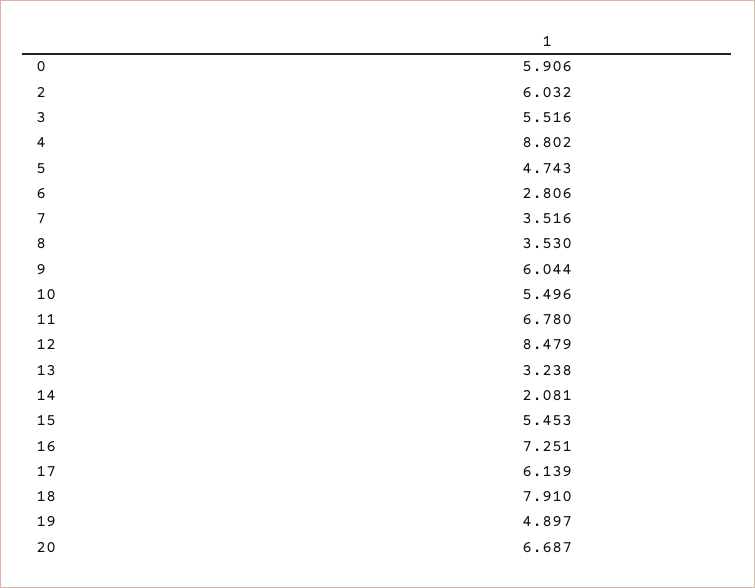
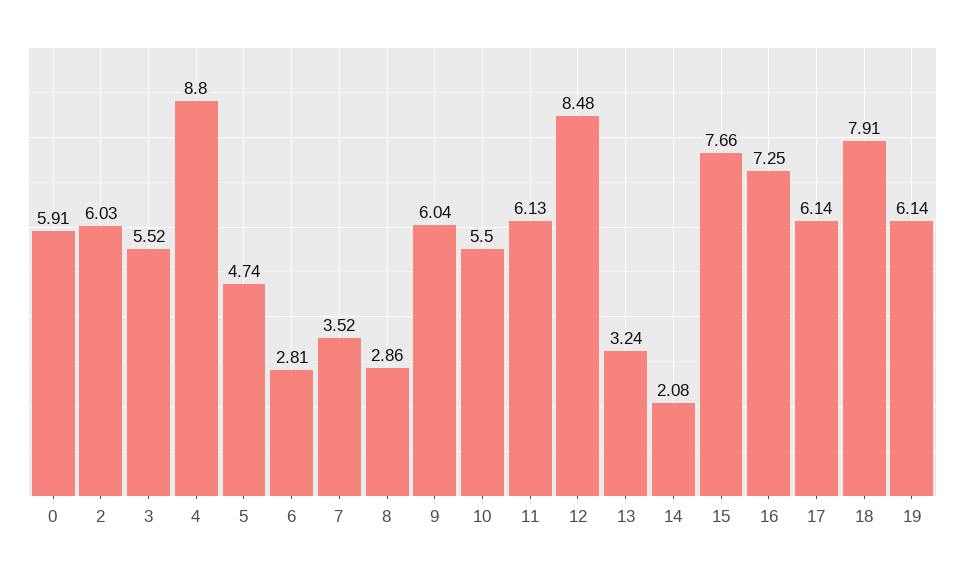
  {
    "0": 5.906,
    "2": 6.032,
    "3": 5.516,
    "4": 8.802,
    "5": 4.743,
    "6": 2.806,
    "7": 3.516,
-   "8": 3.53,
+   "8": 2.86,
    "9": 6.044,
    "10": 5.496,
-   "11": 6.78,
+   "11": 6.13,
    "12": 8.479,
    "13": 3.238,
    "14": 2.081,
-   "15": 5.453,
+   "15": 7.66,
    "16": 7.251,
    "17": 6.139,
    "18": 7.91,
-   "19": 4.897,
+   "19": 6.14
-   "20": 6.687
  }

